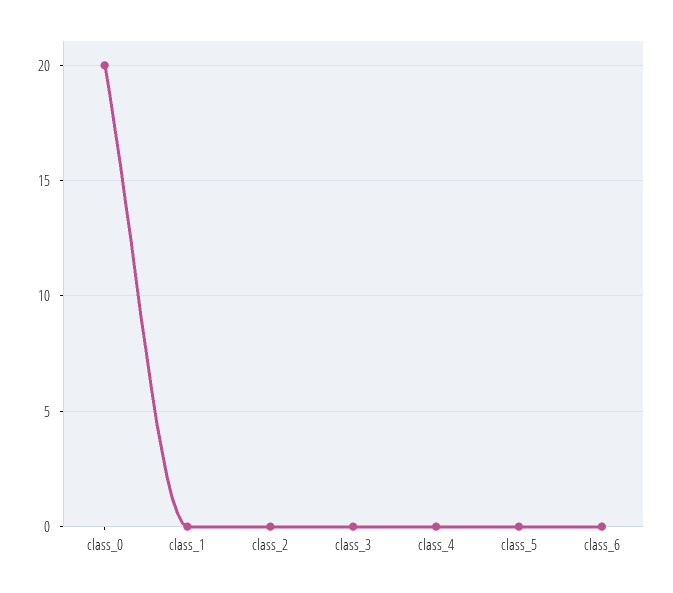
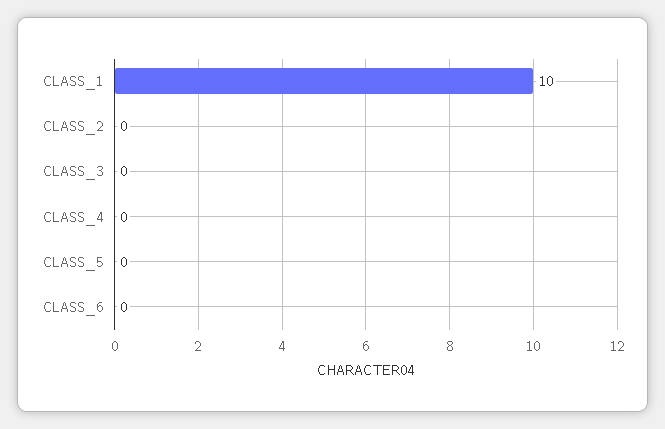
  {
-   "class_0": 20,
-   "class_1": 0,
+   "class_1": 10,
    "class_2": 0,
    "class_3": 0,
    "class_4": 0,
    "class_5": 0,
    "class_6": 0
  }

